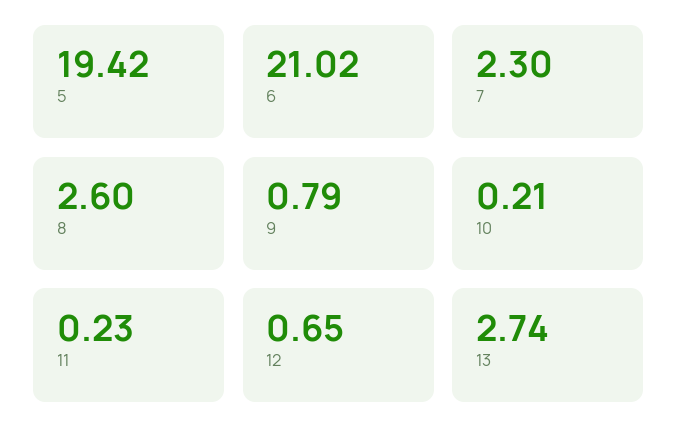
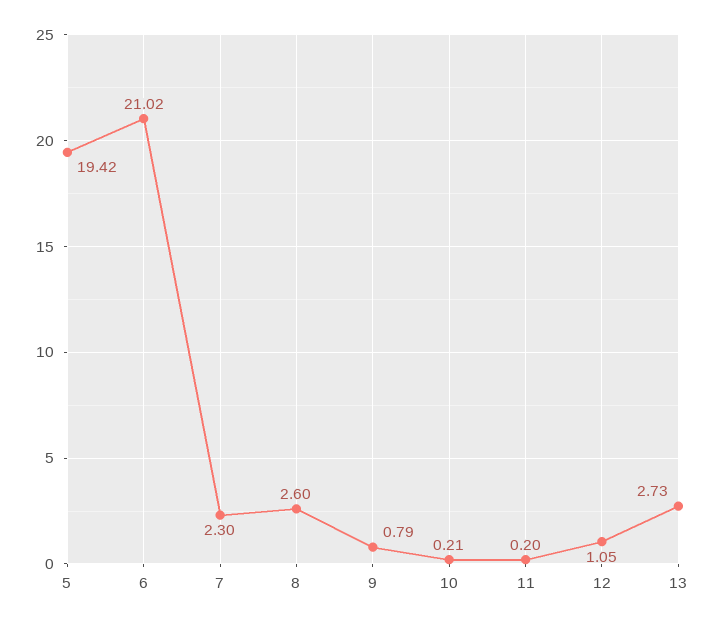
  {
    "5": 19.42,
    "6": 21.02,
    "7": 2.3,
    "8": 2.6,
    "9": 0.79,
    "10": 0.21,
-   "11": 0.23,
+   "11": 0.2,
-   "12": 0.65,
+   "12": 1.05,
-   "13": 2.74
+   "13": 2.73
  }

